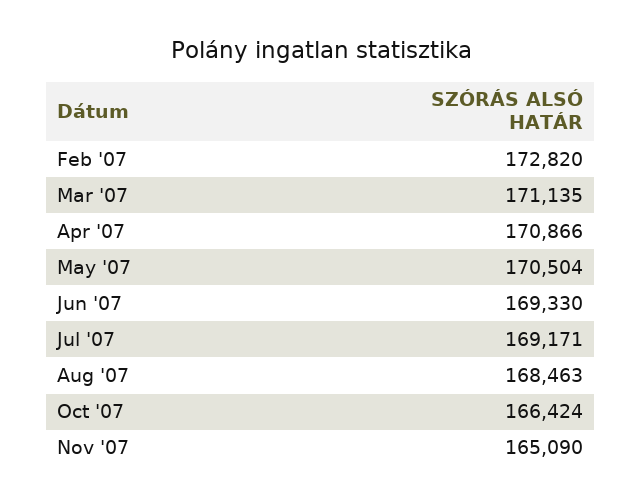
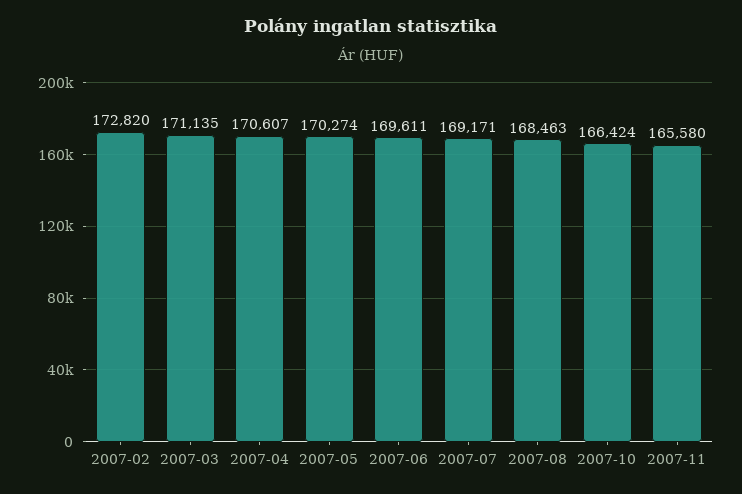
  {
    "Feb '07": 172820,
    "Mar '07": 171135,
-   "Apr '07": 170866,
+   "Apr '07": 170607,
-   "May '07": 170504,
+   "May '07": 170274,
-   "Jun '07": 169330,
+   "Jun '07": 169611,
    "Jul '07": 169171,
    "Aug '07": 168463,
    "Oct '07": 166424,
-   "Nov '07": 165090
+   "Nov '07": 165580
  }

